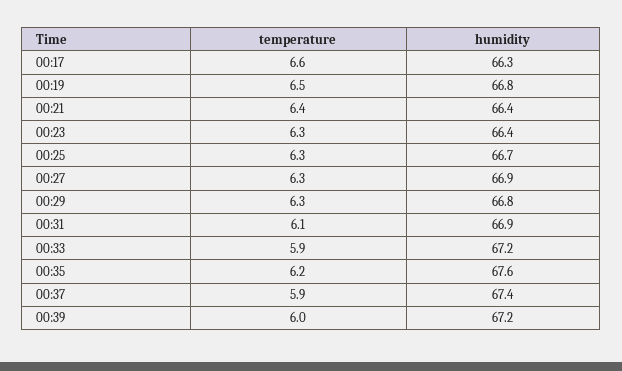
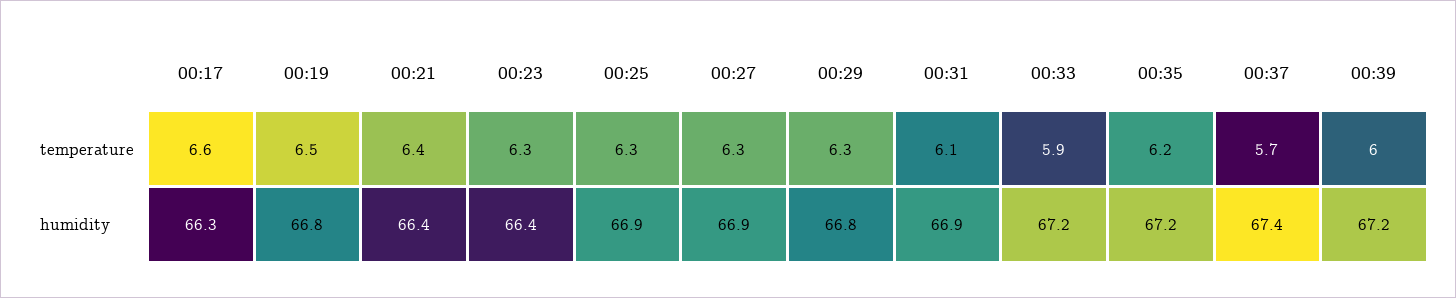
  {
    "temperature": {
      "00:17": 6.6,
      "00:19": 6.5,
      "00:21": 6.4,
      "00:23": 6.3,
      "00:25": 6.3,
      "00:27": 6.3,
      "00:29": 6.3,
      "00:31": 6.1,
      "00:33": 5.9,
      "00:35": 6.2,
-     "00:37": 5.9,
+     "00:37": 5.7,
      "00:39": 6
    },
    "humidity": {
      "00:17": 66.3,
      "00:19": 66.8,
      "00:21": 66.4,
      "00:23": 66.4,
-     "00:25": 66.7,
+     "00:25": 66.9,
      "00:27": 66.9,
      "00:29": 66.8,
      "00:31": 66.9,
      "00:33": 67.2,
-     "00:35": 67.6,
+     "00:35": 67.2,
      "00:37": 67.4,
      "00:39": 67.2
    }
  }

